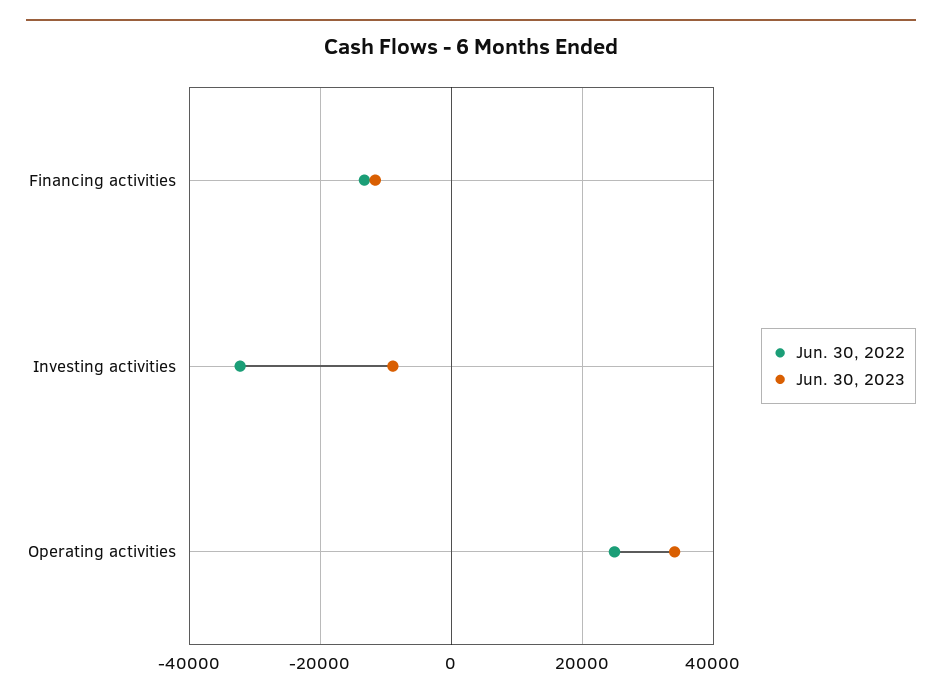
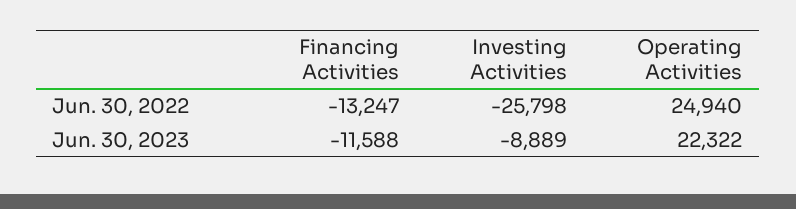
  {
    "Jun. 30, 2022": {
      "Financing activities": -13247,
-     "Investing activities": -32000,
+     "Investing activities": -25798,
      "Operating activities": 24940
    },
    "Jun. 30, 2023": {
      "Financing activities": -11588,
      "Investing activities": -8889,
-     "Operating activities": 34000
+     "Operating activities": 22322
    }
  }

